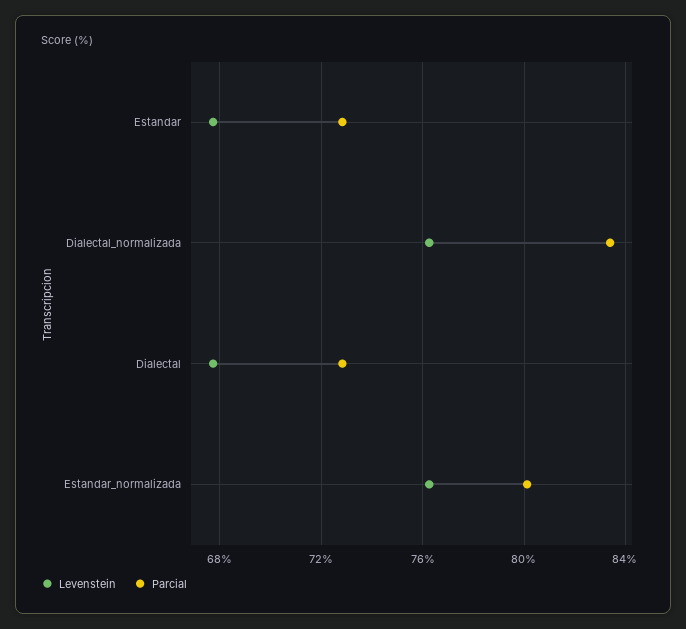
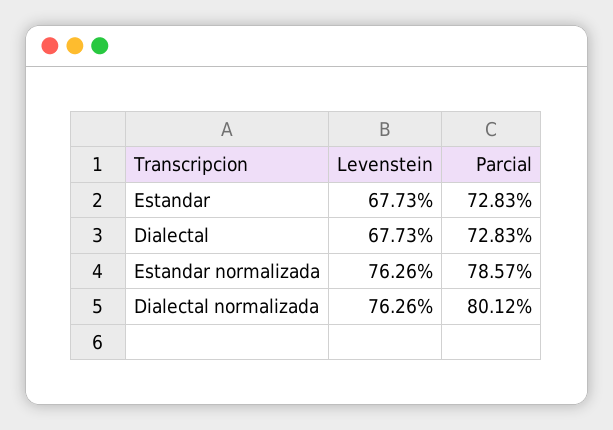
  {
    "Levenstein": {
      "Estandar": 67.73,
      "Dialectal_normalizada": 76.26,
      "Dialectal": 67.73,
      "Estandar_normalizada": 76.26
    },
    "Parcial": {
      "Estandar": 72.83,
-     "Dialectal_normalizada": 83.5,
+     "Dialectal_normalizada": 80.12,
      "Dialectal": 72.83,
-     "Estandar_normalizada": 80
+     "Estandar_normalizada": 78.57
    }
  }

